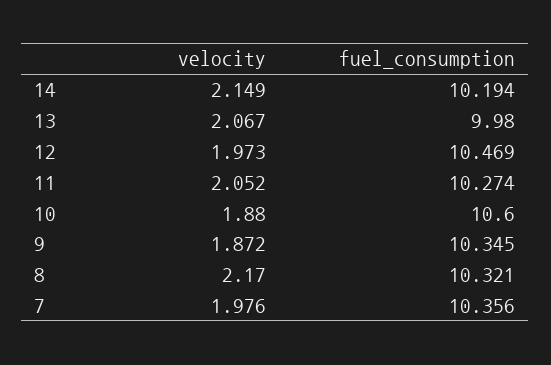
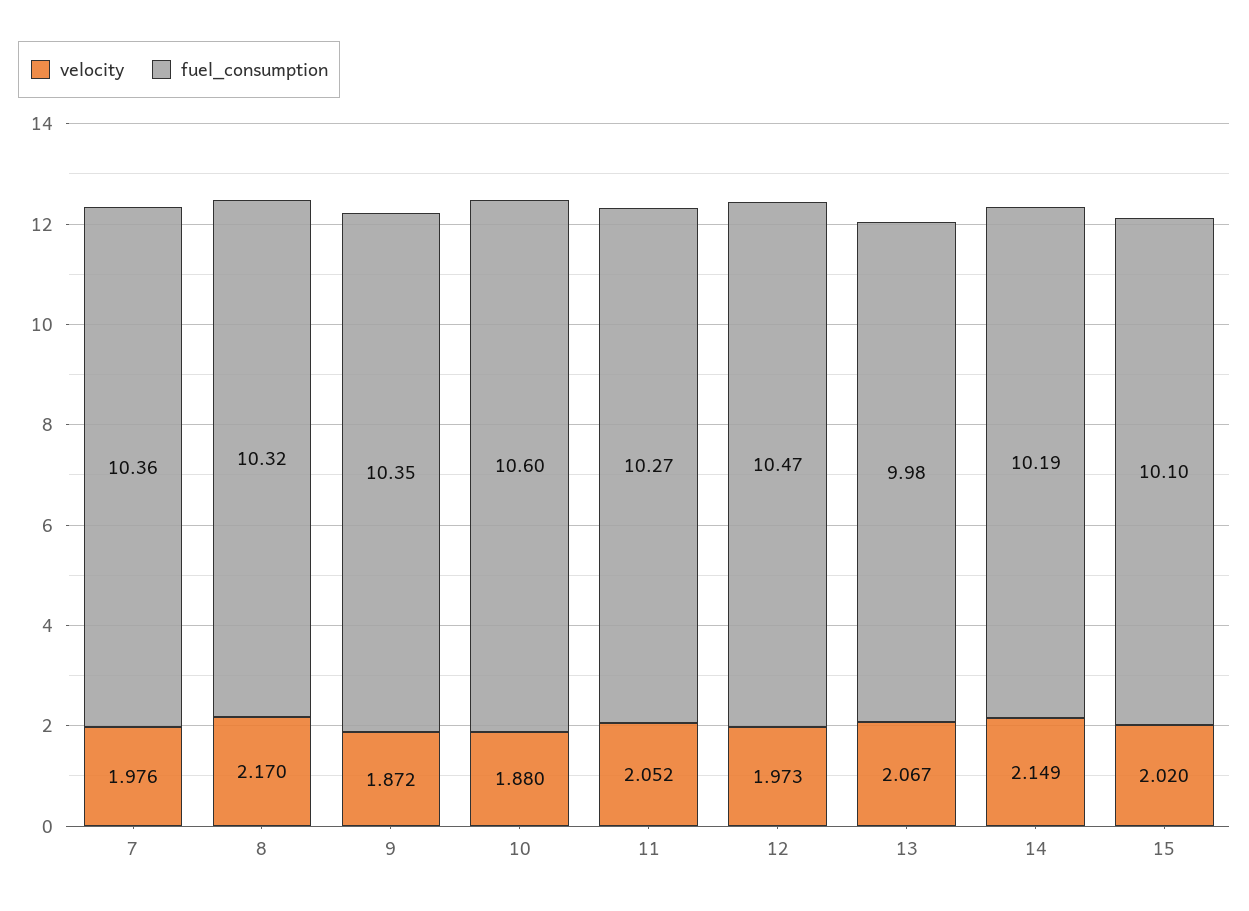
  {
    "velocity": {
      "14": 2.149,
      "13": 2.067,
      "12": 1.973,
      "11": 2.052,
      "10": 1.88,
      "9": 1.872,
      "8": 2.17,
-     "7": 1.976
+     "7": 1.976,
+     "15": 2.02
    },
    "fuel_consumption": {
      "14": 10.194,
      "13": 9.98,
      "12": 10.469,
      "11": 10.274,
      "10": 10.6,
      "9": 10.345,
      "8": 10.321,
-     "7": 10.356
+     "7": 10.356,
+     "15": 10.1
    }
  }

